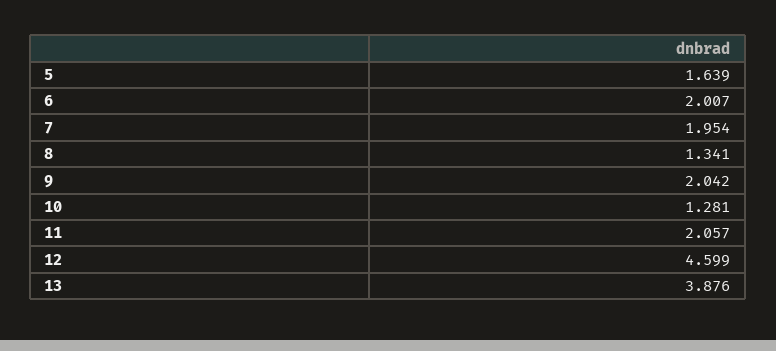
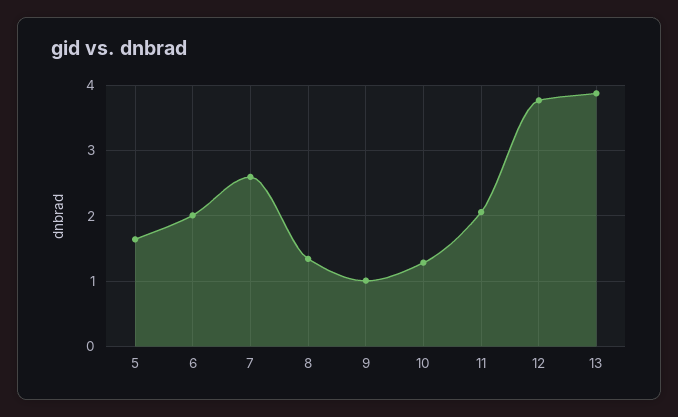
  {
    "5": 1.639,
    "6": 2.007,
-   "7": 1.954,
+   "7": 2.6,
    "8": 1.341,
-   "9": 2.042,
+   "9": 1,
    "10": 1.281,
    "11": 2.057,
-   "12": 4.599,
+   "12": 3.8,
    "13": 3.876
  }

